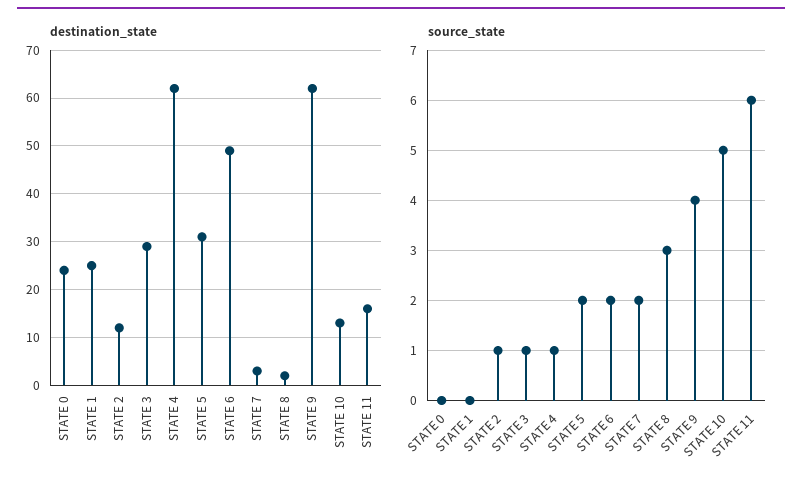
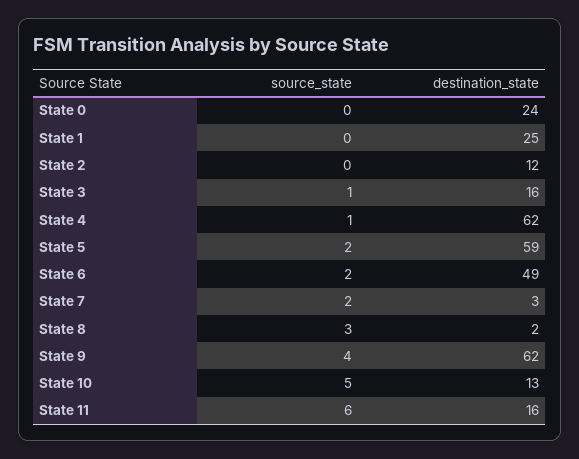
  {
    "destination_state": {
      "STATE 0": 24,
      "STATE 1": 25,
      "STATE 2": 12,
-     "STATE 3": 30,
+     "STATE 3": 16,
      "STATE 4": 62,
-     "STATE 5": 30,
+     "STATE 5": 59,
      "STATE 6": 49,
      "STATE 7": 3,
      "STATE 8": 2,
      "STATE 9": 62,
      "STATE 10": 13,
      "STATE 11": 16
    },
    "source_state": {
      "STATE 0": 0,
      "STATE 1": 0,
-     "STATE 2": 1,
+     "STATE 2": 0,
      "STATE 3": 1,
      "STATE 4": 1,
      "STATE 5": 2,
      "STATE 6": 2,
      "STATE 7": 2,
      "STATE 8": 3,
      "STATE 9": 4,
      "STATE 10": 5,
      "STATE 11": 6
    }
  }

